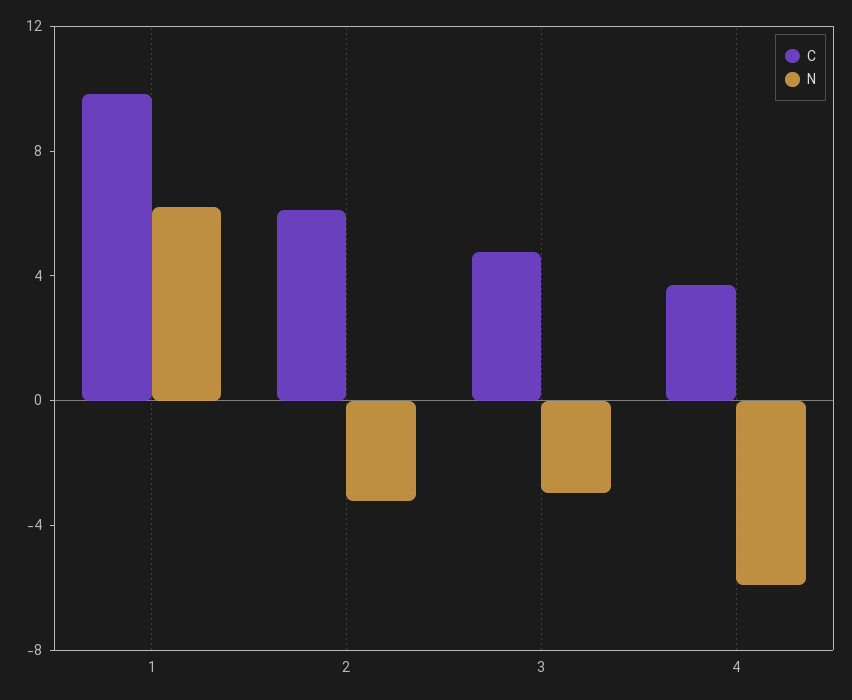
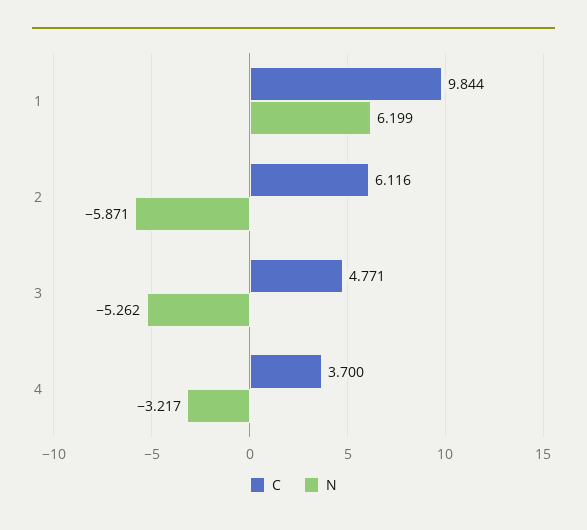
  {
    "C": {
      "1": 9.844,
      "2": 6.116,
      "3": 4.771,
      "4": 3.7
    },
    "N": {
      "1": 6.199,
-     "2": -3,
+     "2": -5.871,
-     "3": -3,
+     "3": -5.262,
-     "4": -6
+     "4": -3.217
    }
  }

